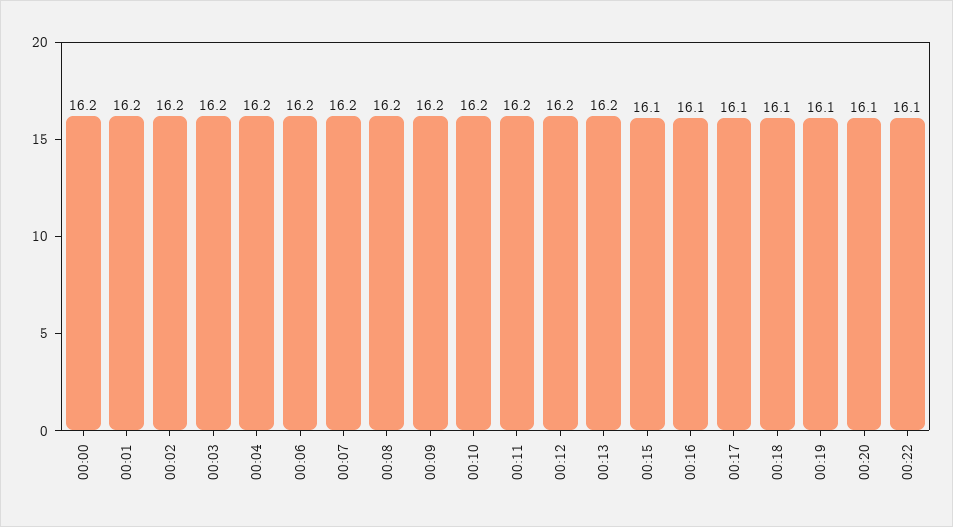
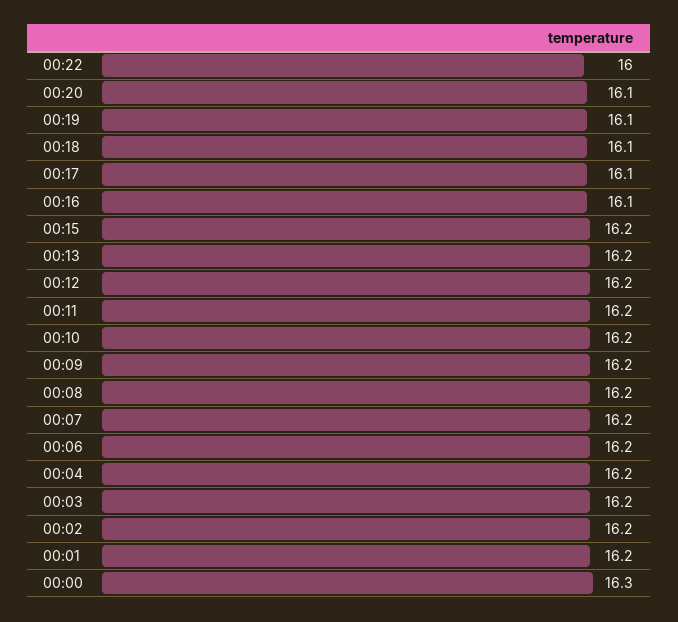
  {
-   "00:00": 16.2,
+   "00:00": 16.3,
    "00:01": 16.2,
    "00:02": 16.2,
    "00:03": 16.2,
    "00:04": 16.2,
    "00:06": 16.2,
    "00:07": 16.2,
    "00:08": 16.2,
    "00:09": 16.2,
    "00:10": 16.2,
    "00:11": 16.2,
    "00:12": 16.2,
    "00:13": 16.2,
-   "00:15": 16.1,
+   "00:15": 16.2,
    "00:16": 16.1,
    "00:17": 16.1,
    "00:18": 16.1,
    "00:19": 16.1,
    "00:20": 16.1,
-   "00:22": 16.1
+   "00:22": 16
  }

